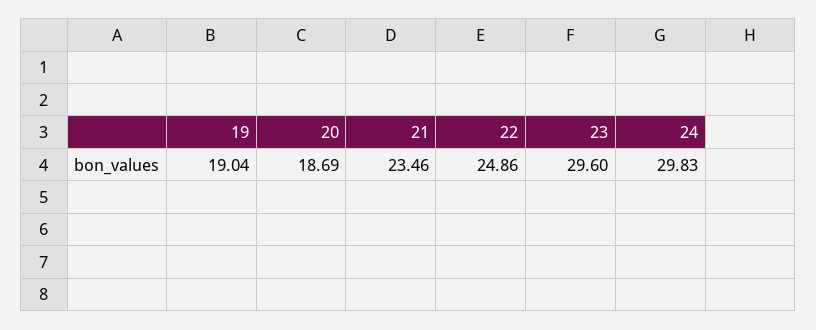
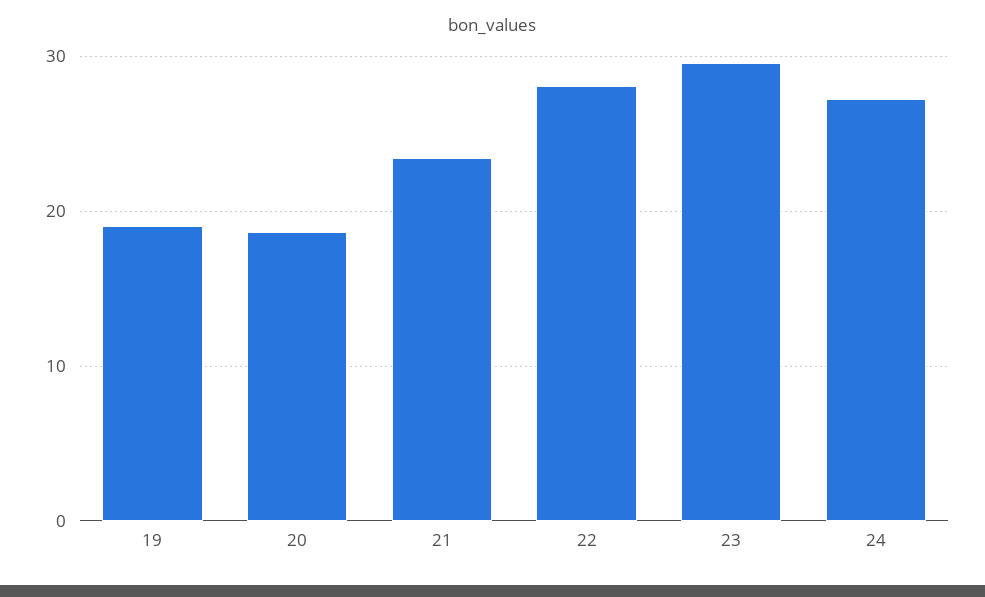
  {
    "19": 19.04,
    "20": 18.69,
    "21": 23.46,
-   "22": 24.86,
+   "22": 28,
    "23": 29.6,
-   "24": 29.83
+   "24": 27
  }

